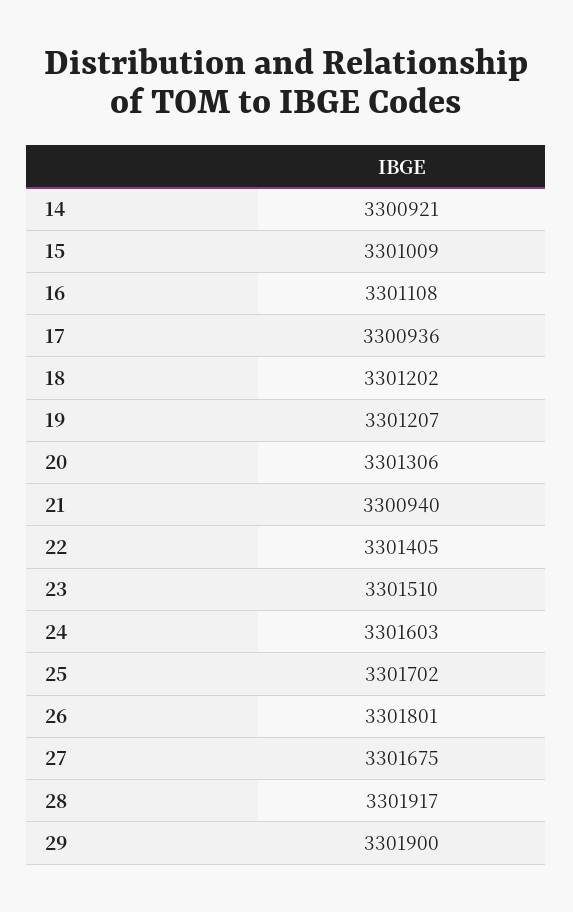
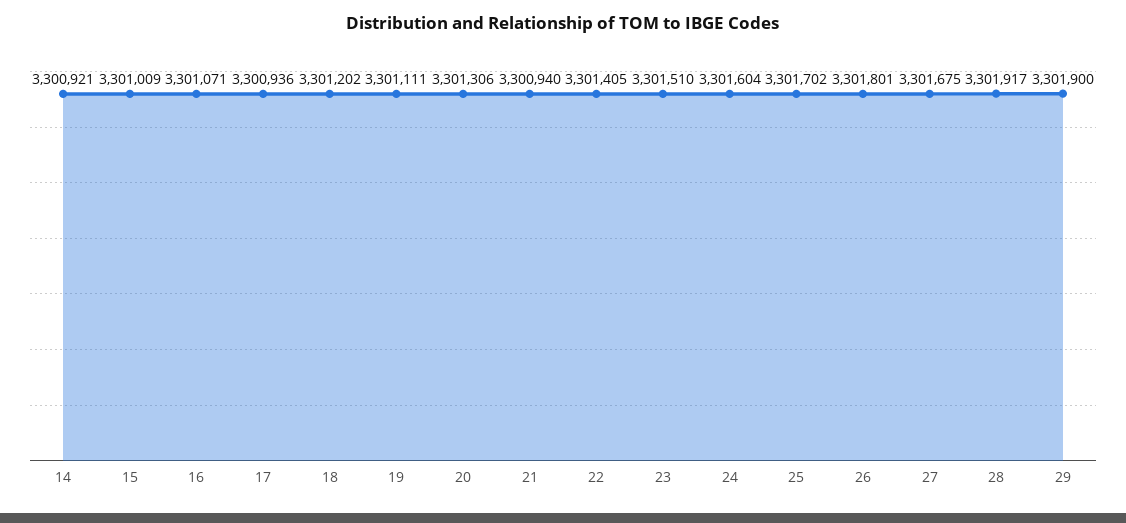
  {
    "14": 3300921,
    "15": 3301009,
-   "16": 3301108,
+   "16": 3301071,
    "17": 3300936,
    "18": 3301202,
-   "19": 3301207,
+   "19": 3301111,
    "20": 3301306,
    "21": 3300940,
    "22": 3301405,
    "23": 3301510,
-   "24": 3301603,
+   "24": 3301604,
    "25": 3301702,
    "26": 3301801,
    "27": 3301675,
    "28": 3301917,
    "29": 3301900
  }

